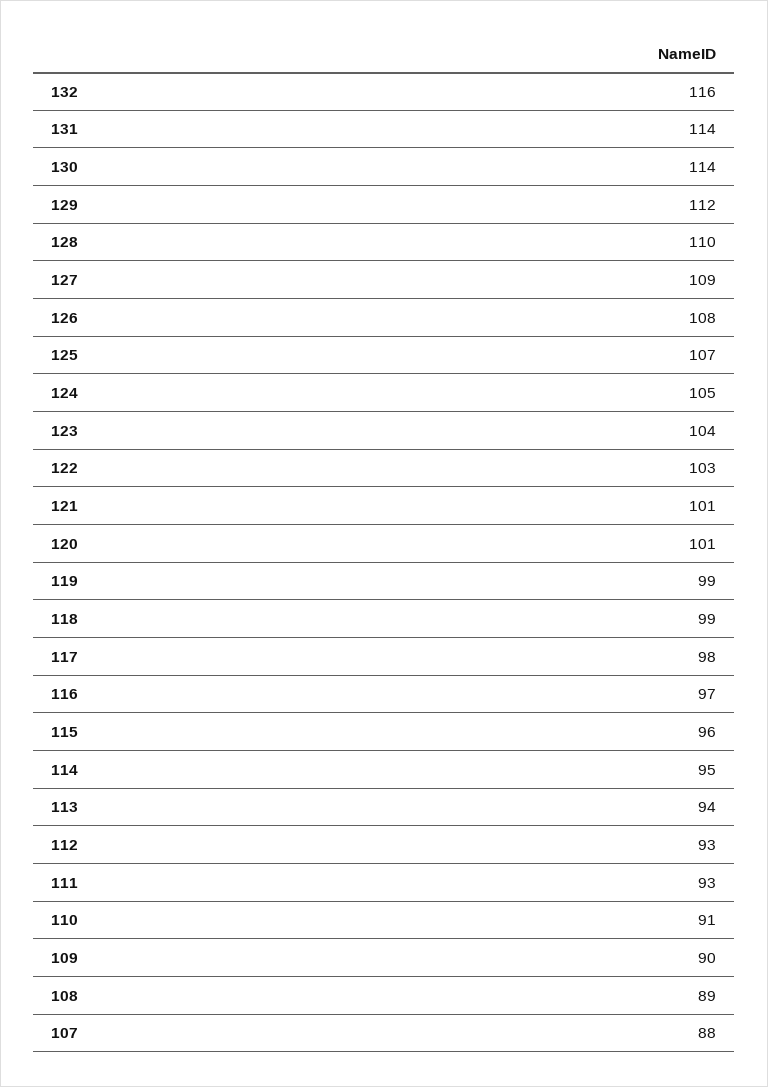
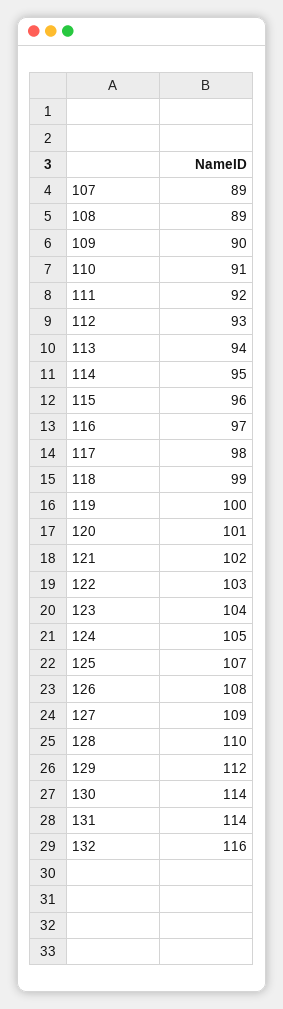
  {
    "132": 116,
    "131": 114,
    "130": 114,
    "129": 112,
    "128": 110,
    "127": 109,
    "126": 108,
    "125": 107,
    "124": 105,
    "123": 104,
    "122": 103,
-   "121": 101,
+   "121": 102,
    "120": 101,
-   "119": 99,
+   "119": 100,
    "118": 99,
    "117": 98,
    "116": 97,
    "115": 96,
    "114": 95,
    "113": 94,
    "112": 93,
-   "111": 93,
+   "111": 92,
    "110": 91,
    "109": 90,
    "108": 89,
-   "107": 88
+   "107": 89
  }

